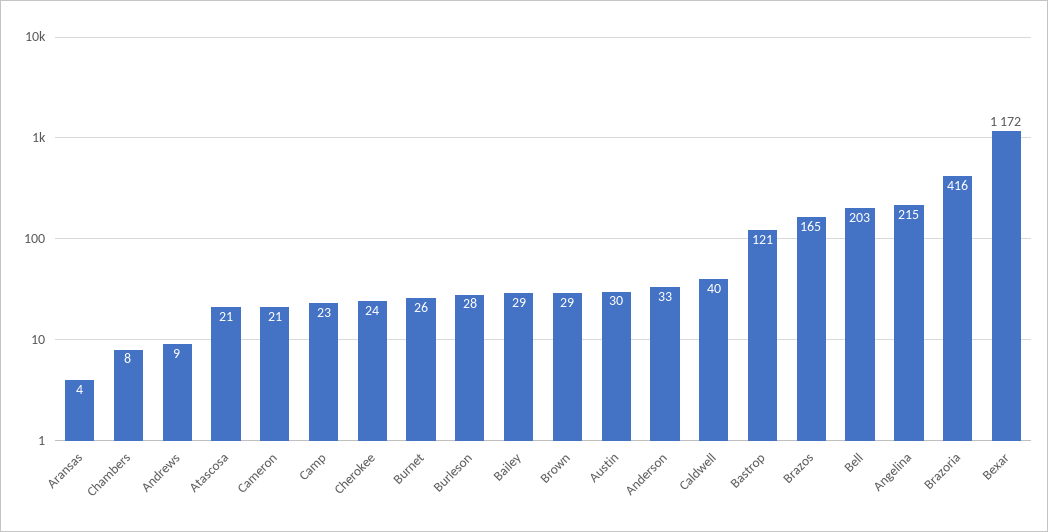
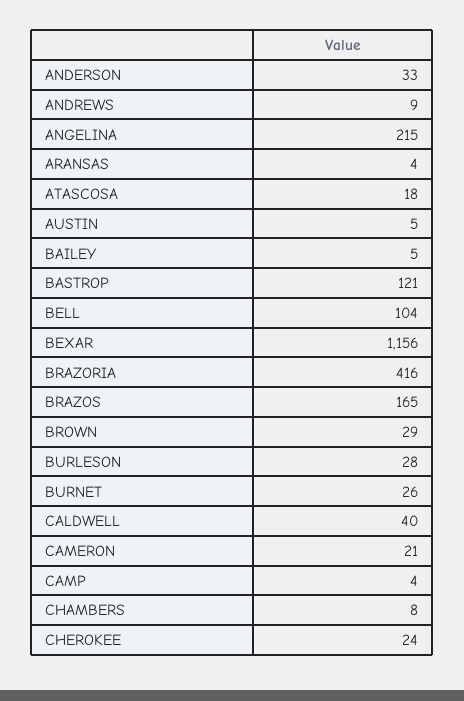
  {
    "Aransas": 4,
    "Chambers": 8,
    "Andrews": 9,
-   "Atascosa": 21,
+   "Atascosa": 18,
    "Cameron": 21,
-   "Camp": 23,
+   "Camp": 4,
    "Cherokee": 24,
    "Burnet": 26,
    "Burleson": 28,
-   "Bailey": 29,
+   "Bailey": 5,
    "Brown": 29,
-   "Austin": 30,
+   "Austin": 5,
    "Anderson": 33,
    "Caldwell": 40,
    "Bastrop": 121,
    "Brazos": 165,
-   "Bell": 203,
+   "Bell": 104,
    "Angelina": 215,
    "Brazoria": 416,
-   "Bexar": 1172
+   "Bexar": 1156
  }

